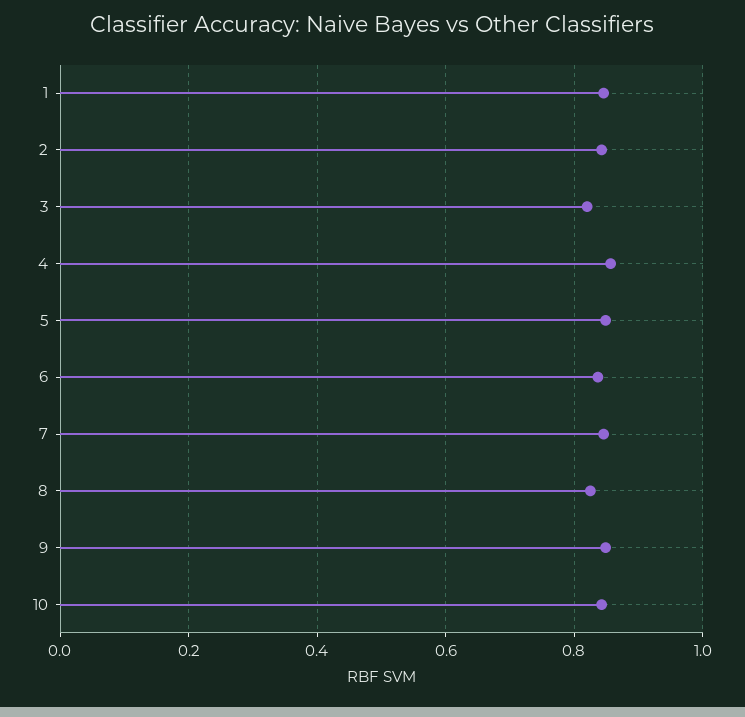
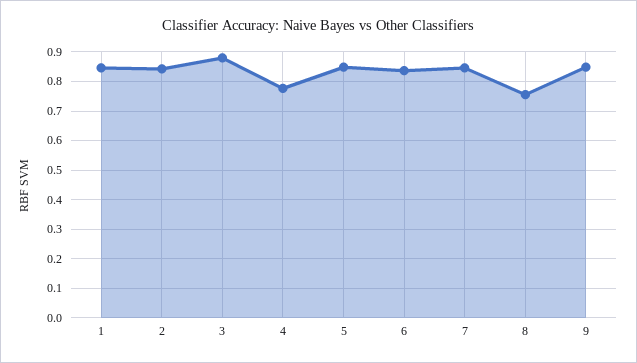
  {
    "1": 0.84,
    "2": 0.84,
-   "3": 0.82,
+   "3": 0.875,
-   "4": 0.86,
+   "4": 0.775,
    "5": 0.84,
    "6": 0.84,
    "7": 0.84,
-   "8": 0.82,
+   "8": 0.75,
-   "9": 0.84,
+   "9": 0.84
-   "10": 0.84
  }

